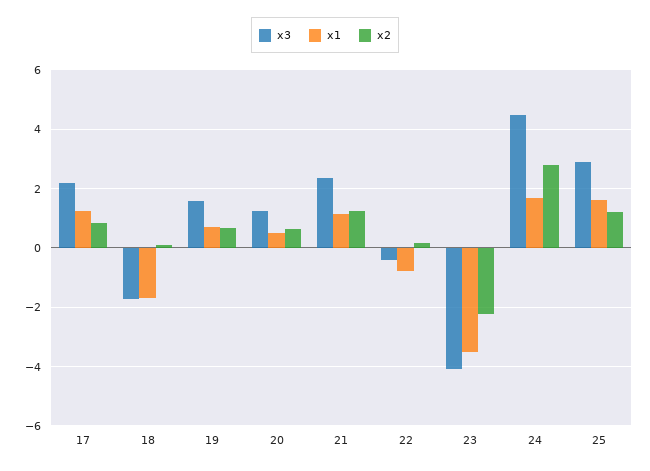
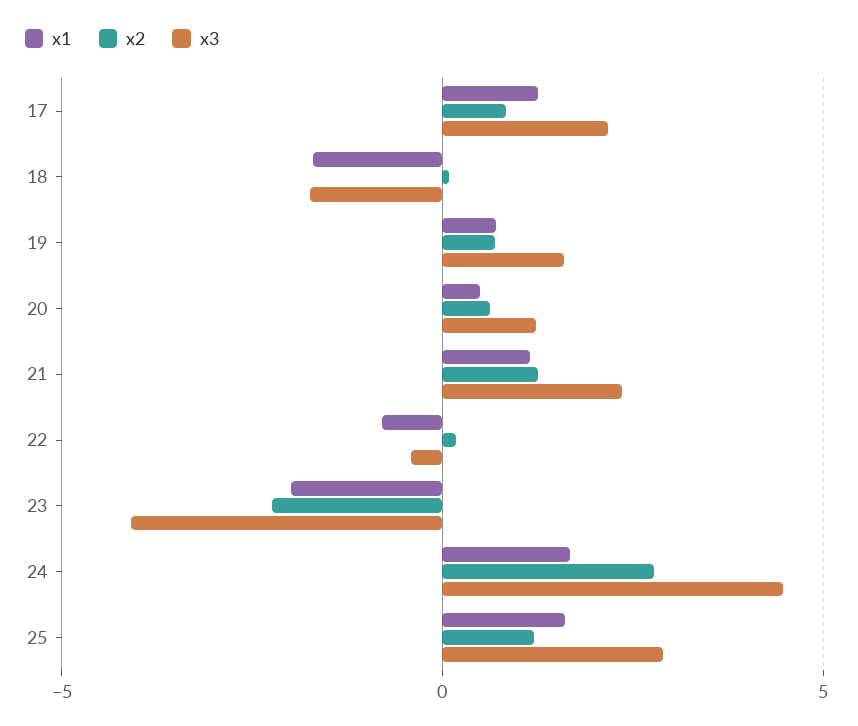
  {
    "x3": {
      "17": 2.25,
      "18": -1.75,
      "19": 1.5,
      "20": 1.25,
      "21": 2.25,
      "22": -0.5,
      "23": -4,
      "24": 4.5,
      "25": 3
    },
    "x1": {
      "17": 1.25,
      "18": -1.75,
      "19": 0.75,
      "20": 0.5,
      "21": 1.25,
      "22": -0.75,
-     "23": -3.5,
+     "23": -2,
      "24": 1.75,
      "25": 1.5
    },
    "x2": {
      "17": 0.75,
      "18": 0,
      "19": 0.75,
      "20": 0.75,
      "21": 1.25,
      "22": 0.25,
      "23": -2.25,
      "24": 2.75,
      "25": 1.25
    }
  }

